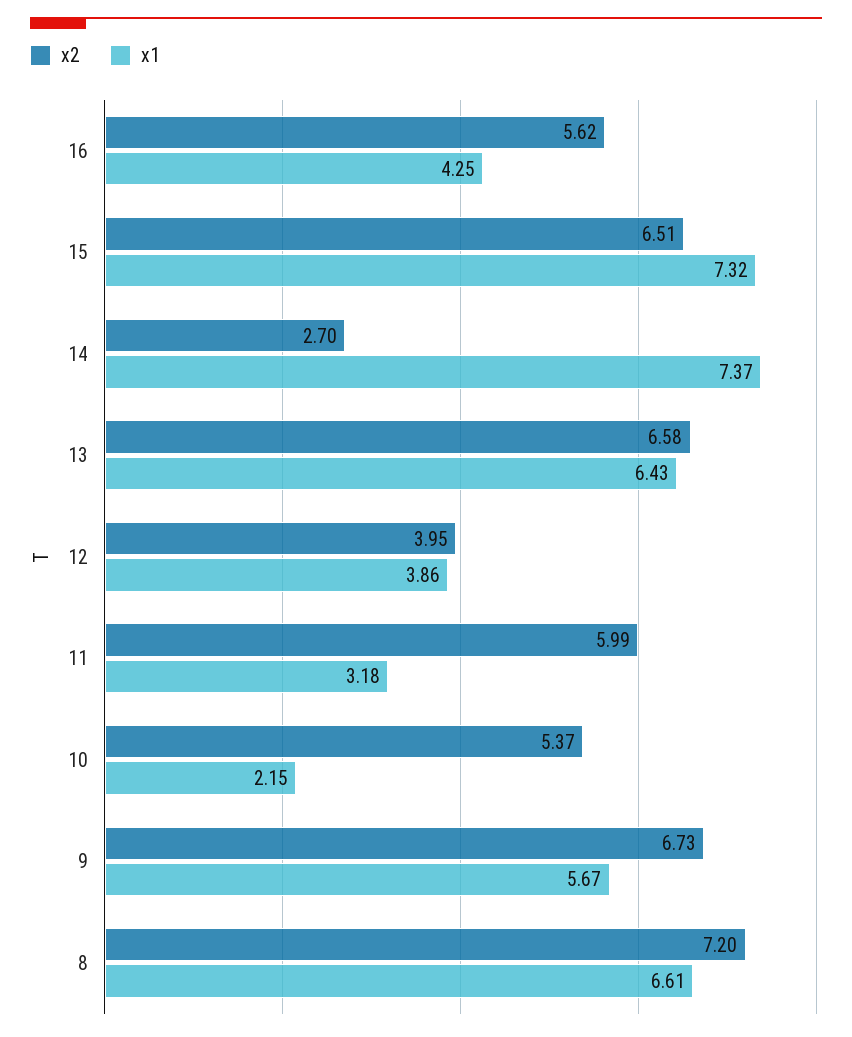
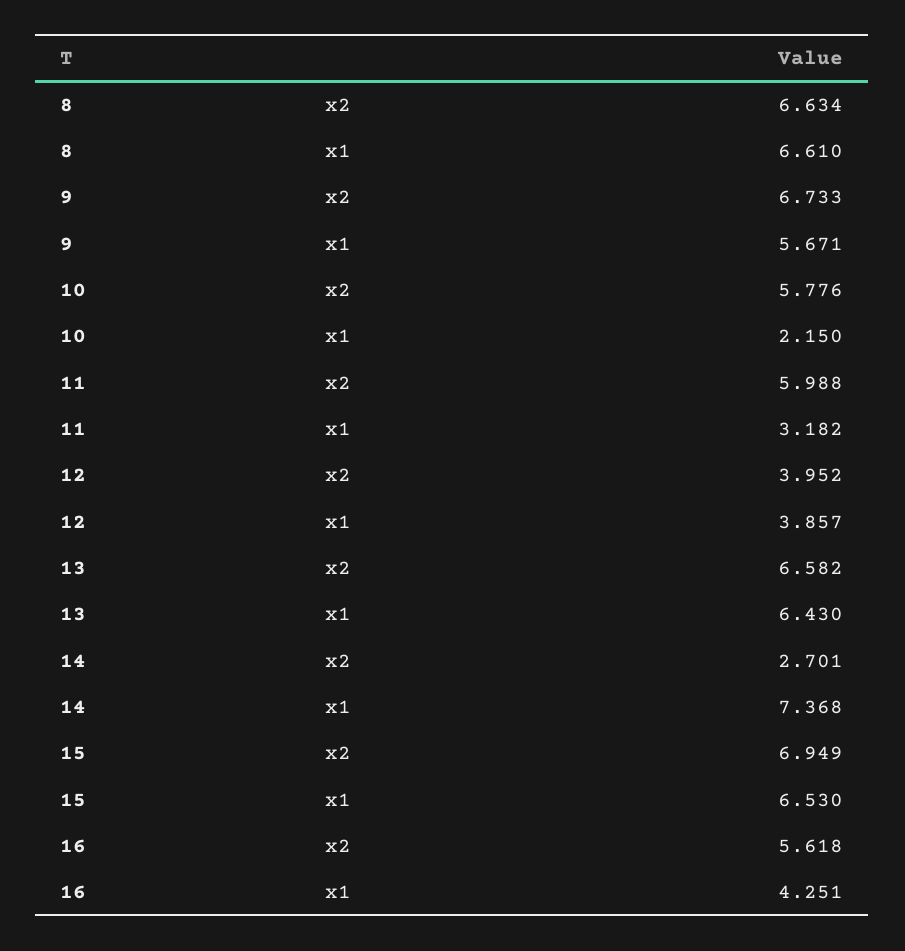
  {
    "x2": {
      "16": 5.618,
-     "15": 6.51,
+     "15": 6.949,
      "14": 2.701,
      "13": 6.582,
      "12": 3.952,
      "11": 5.988,
-     "10": 5.37,
+     "10": 5.776,
      "9": 6.733,
-     "8": 7.2
+     "8": 6.634
    },
    "x1": {
      "16": 4.251,
-     "15": 7.32,
+     "15": 6.53,
      "14": 7.368,
      "13": 6.43,
      "12": 3.857,
      "11": 3.182,
      "10": 2.15,
      "9": 5.671,
      "8": 6.61
    }
  }

